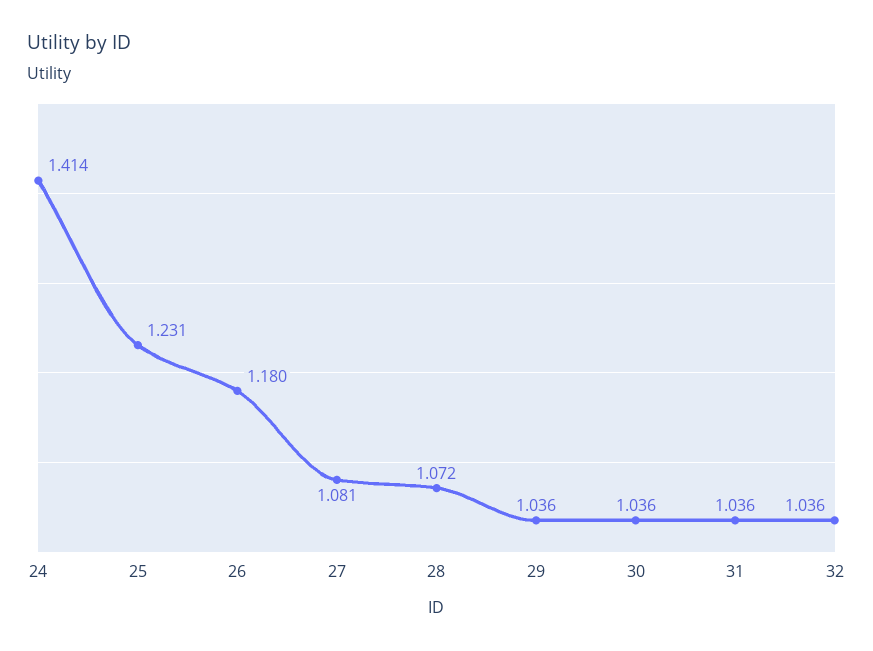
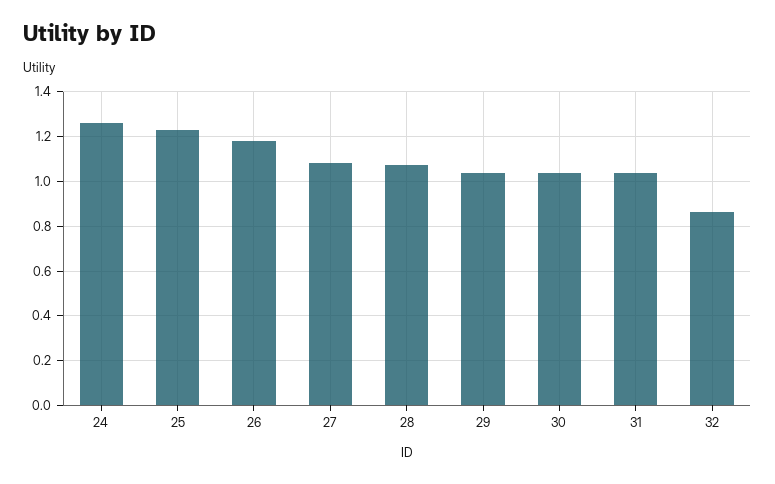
  {
-   "24": 1.414,
+   "24": 1.25,
    "25": 1.231,
    "26": 1.18,
    "27": 1.081,
    "28": 1.072,
    "29": 1.036,
    "30": 1.036,
    "31": 1.036,
-   "32": 1.036
+   "32": 0.85
  }

